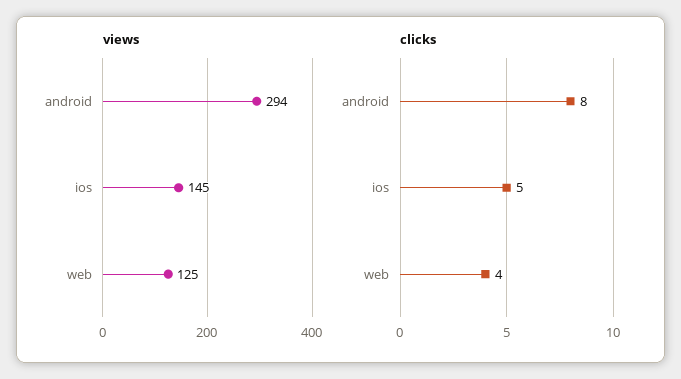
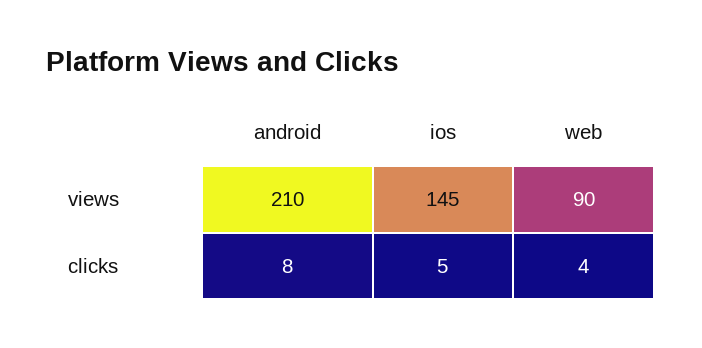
  {
    "views": {
-     "android": 294,
+     "android": 210,
      "ios": 145,
-     "web": 125
+     "web": 90
    },
    "clicks": {
      "android": 8,
      "ios": 5,
      "web": 4
    }
  }

